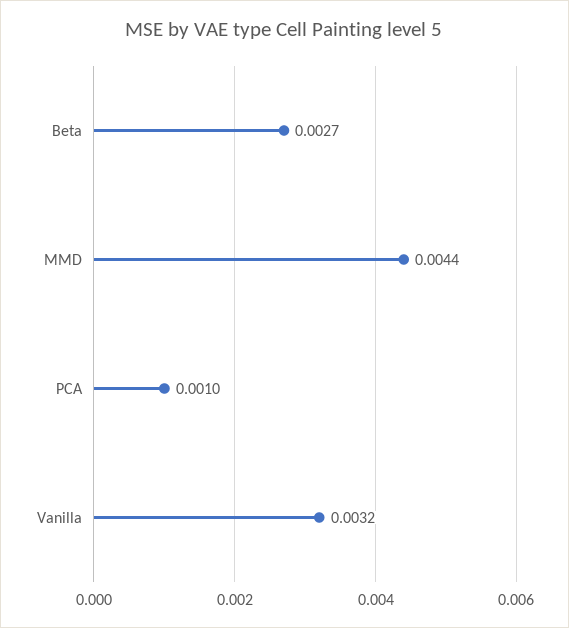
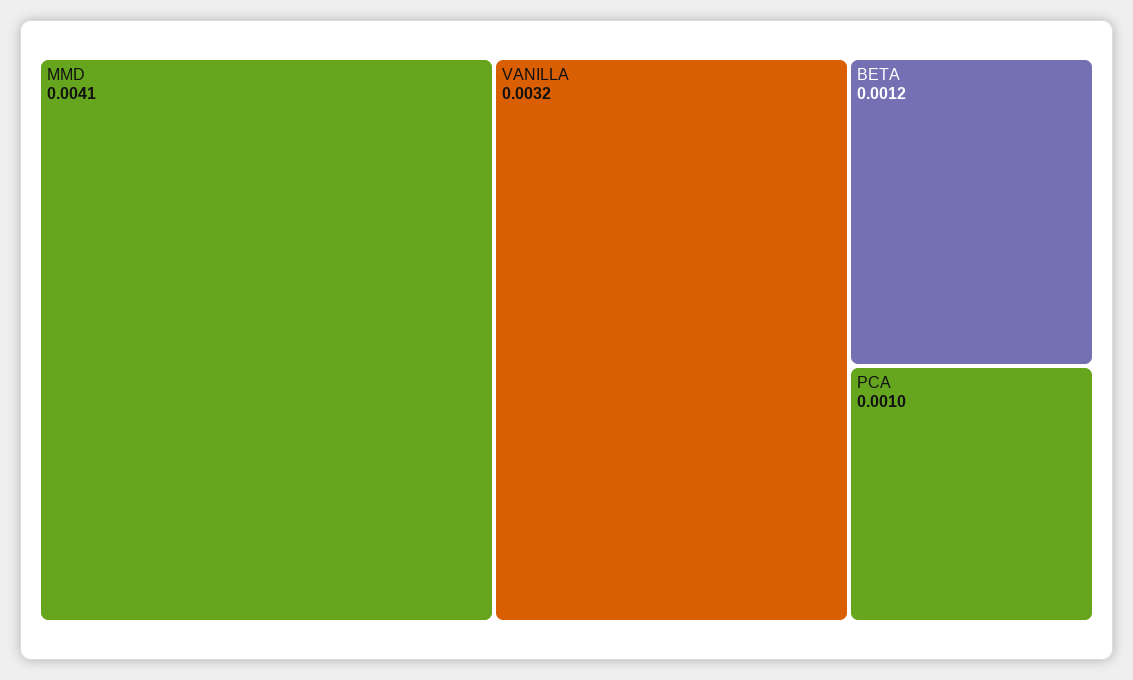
  {
-   "Beta": 0.0027,
+   "Beta": 0.0012,
-   "MMD": 0.0044,
+   "MMD": 0.0041,
    "PCA": 0.001,
    "Vanilla": 0.0032
  }

